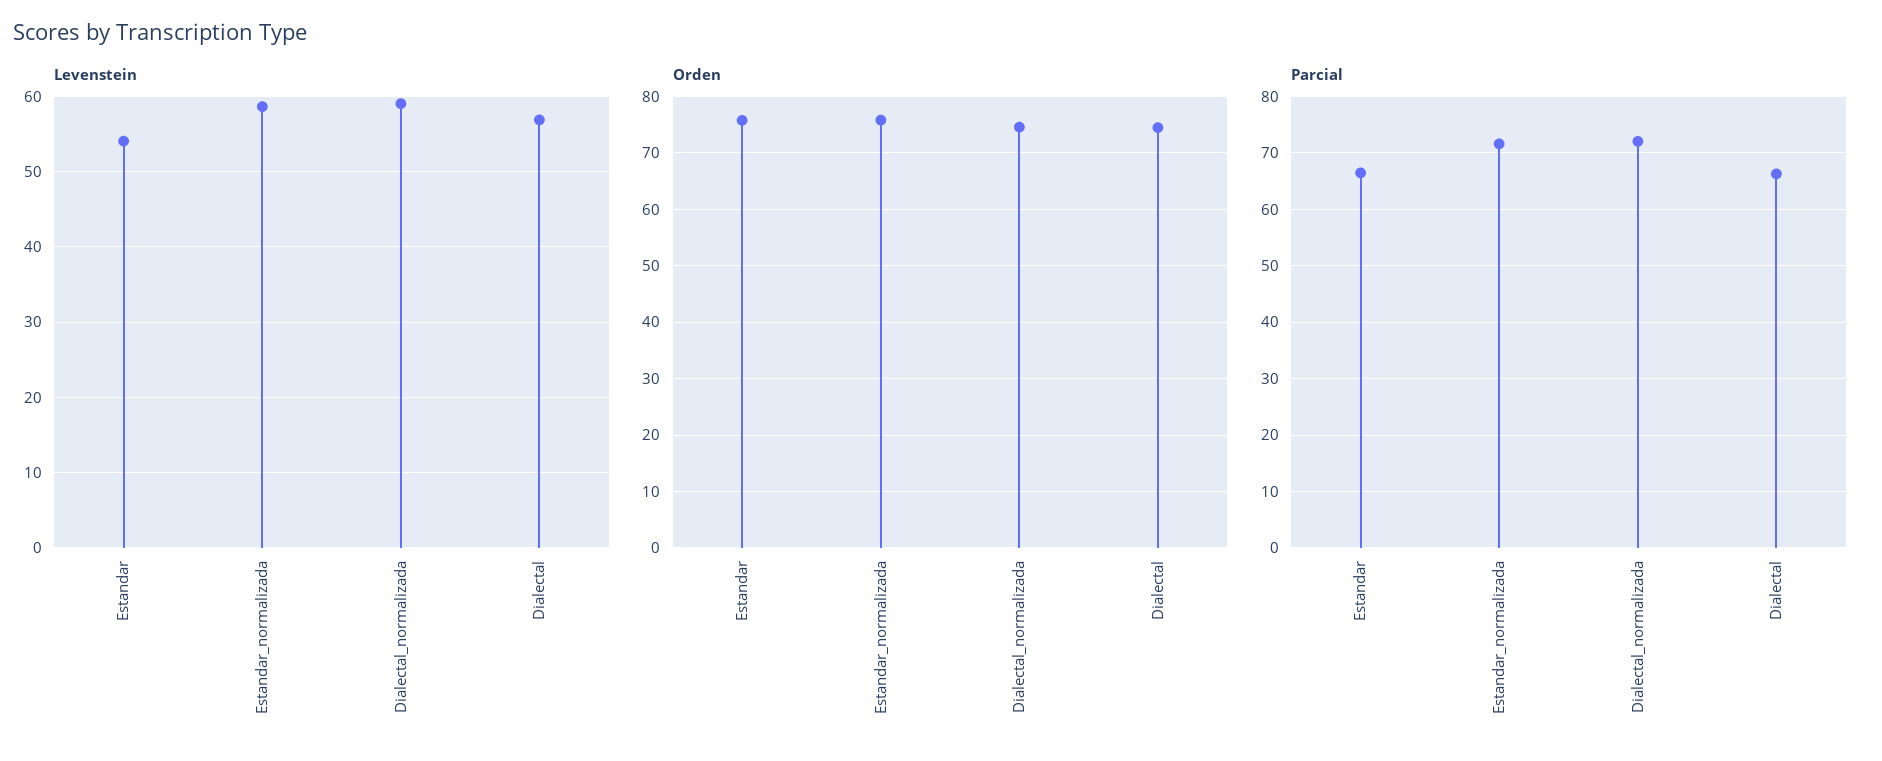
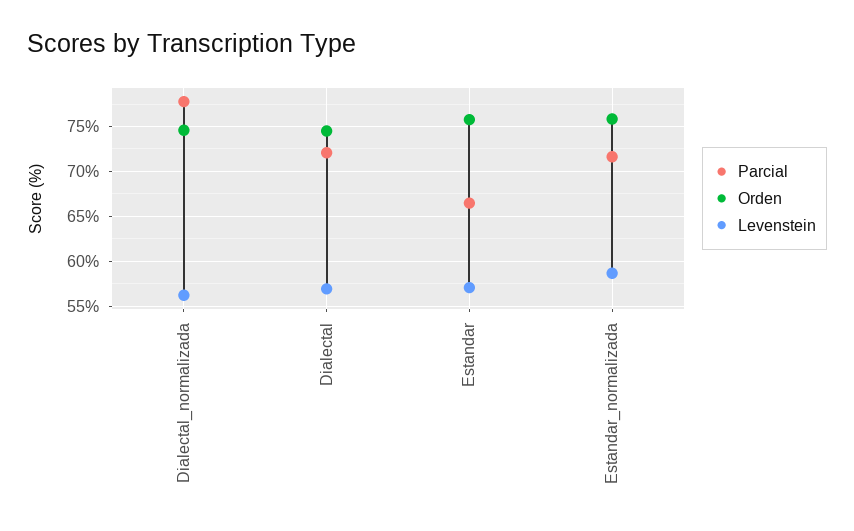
  {
    "Levenstein": {
-     "Estandar": 54,
+     "Estandar": 57,
      "Estandar_normalizada": 59,
-     "Dialectal_normalizada": 59,
+     "Dialectal_normalizada": 56,
      "Dialectal": 57
    },
    "Orden": {
      "Estandar": 76,
      "Estandar_normalizada": 76,
      "Dialectal_normalizada": 75,
      "Dialectal": 75
    },
    "Parcial": {
      "Estandar": 66,
      "Estandar_normalizada": 72,
-     "Dialectal_normalizada": 72,
+     "Dialectal_normalizada": 78,
-     "Dialectal": 66
+     "Dialectal": 72
    }
  }

